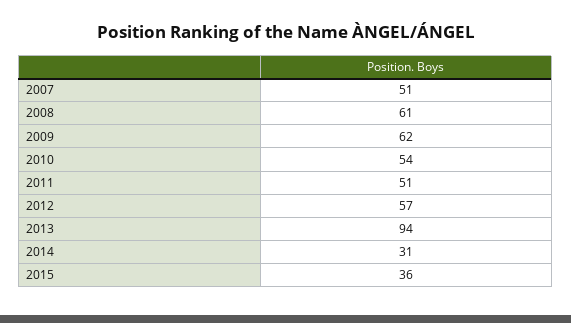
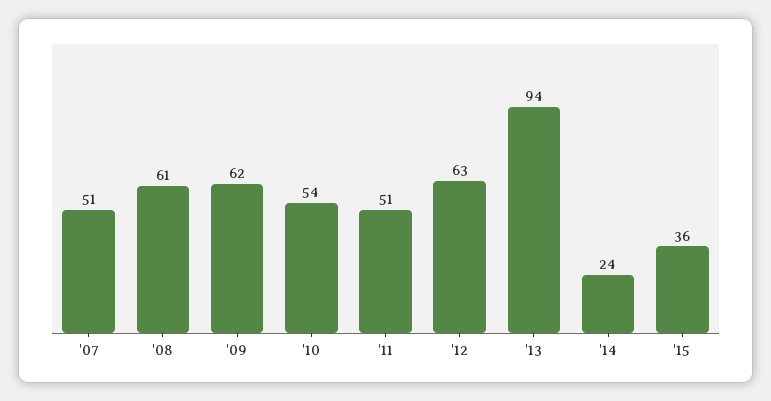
  {
    "2007": 51,
    "2008": 61,
    "2009": 62,
    "2010": 54,
    "2011": 51,
-   "2012": 57,
+   "2012": 63,
    "2013": 94,
-   "2014": 31,
+   "2014": 24,
    "2015": 36
  }

